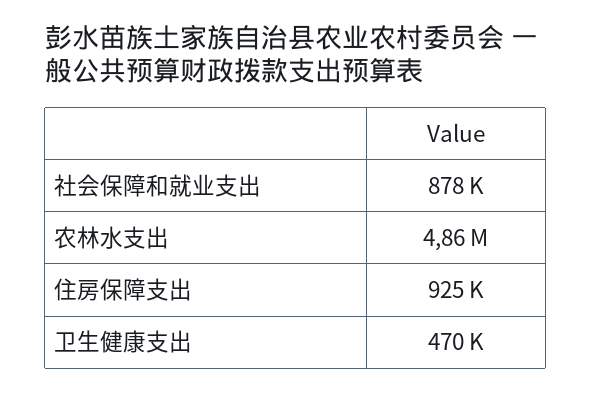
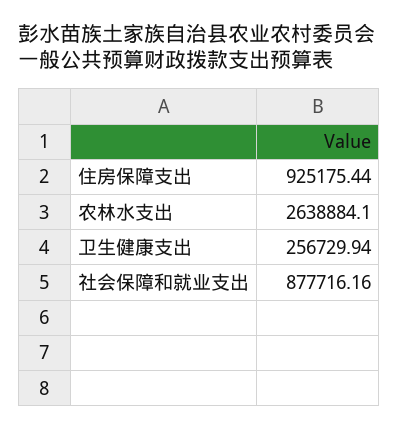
  {
    "社会保障和就业支出": 877716.16,
-   "农林水支出": 4860000,
+   "农林水支出": 2638884.1,
    "住房保障支出": 925175.44,
-   "卫生健康支出": 470000
+   "卫生健康支出": 256729.94
  }

